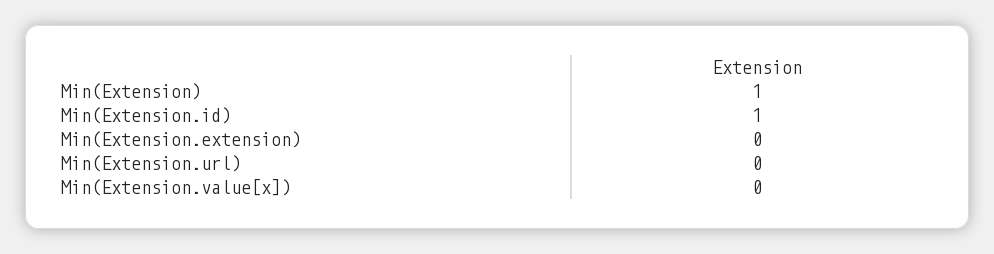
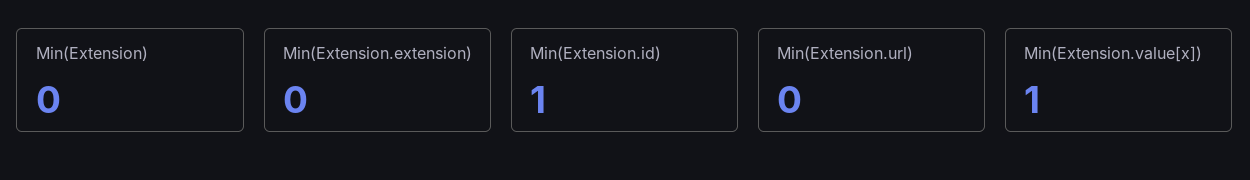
  {
-   "Min(Extension)": 1,
+   "Min(Extension)": 0,
    "Min(Extension.id)": 1,
    "Min(Extension.extension)": 0,
    "Min(Extension.url)": 0,
-   "Min(Extension.value[x])": 0
+   "Min(Extension.value[x])": 1
  }

